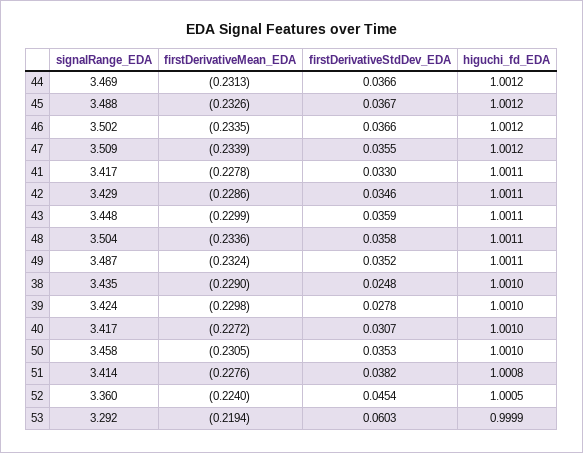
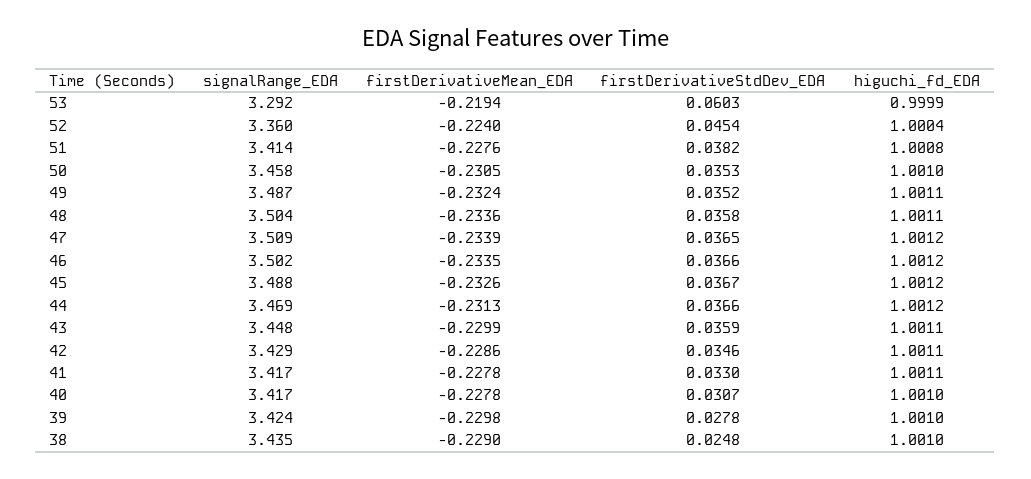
  {
    "signalRange_EDA": {
      "44": 3.469,
      "45": 3.488,
      "46": 3.502,
      "47": 3.509,
      "41": 3.417,
      "42": 3.429,
      "43": 3.448,
      "48": 3.504,
      "49": 3.487,
      "38": 3.435,
      "39": 3.424,
      "40": 3.417,
      "50": 3.458,
      "51": 3.414,
      "52": 3.36,
      "53": 3.292
    },
    "firstDerivativeMean_EDA": {
      "44": -0.2313,
      "45": -0.2326,
      "46": -0.2335,
      "47": -0.2339,
      "41": -0.2278,
      "42": -0.2286,
      "43": -0.2299,
      "48": -0.2336,
      "49": -0.2324,
      "38": -0.229,
      "39": -0.2298,
-     "40": -0.2272,
+     "40": -0.2278,
      "50": -0.2305,
      "51": -0.2276,
      "52": -0.224,
      "53": -0.2194
    },
    "firstDerivativeStdDev_EDA": {
      "44": 0.0366,
      "45": 0.0367,
      "46": 0.0366,
-     "47": 0.0355,
+     "47": 0.0365,
      "41": 0.033,
      "42": 0.0346,
      "43": 0.0359,
      "48": 0.0358,
      "49": 0.0352,
      "38": 0.0248,
      "39": 0.0278,
      "40": 0.0307,
      "50": 0.0353,
      "51": 0.0382,
      "52": 0.0454,
      "53": 0.0603
    },
    "higuchi_fd_EDA": {
      "44": 1.0012,
      "45": 1.0012,
      "46": 1.0012,
      "47": 1.0012,
      "41": 1.0011,
      "42": 1.0011,
      "43": 1.0011,
      "48": 1.0011,
      "49": 1.0011,
      "38": 1.001,
      "39": 1.001,
      "40": 1.001,
      "50": 1.001,
      "51": 1.0008,
-     "52": 1.0005,
+     "52": 1.0004,
      "53": 0.9999
    }
  }

